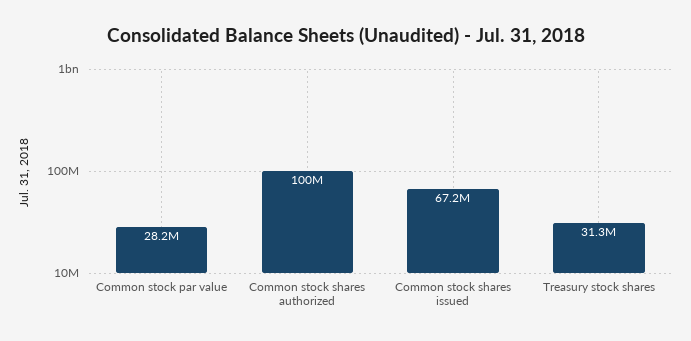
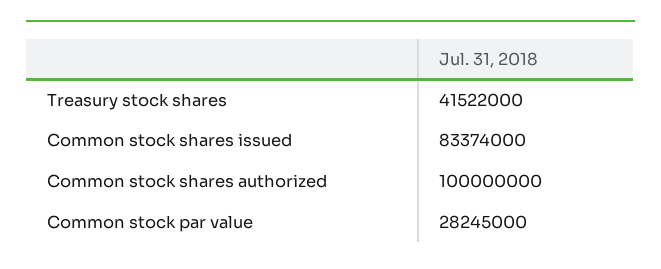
  {
    "Common stock par value": 28245000,
    "Common stock shares authorized": 100000000,
-   "Common stock shares issued": 67200000,
+   "Common stock shares issued": 83374000,
-   "Treasury stock shares": 31300000
+   "Treasury stock shares": 41522000
  }

